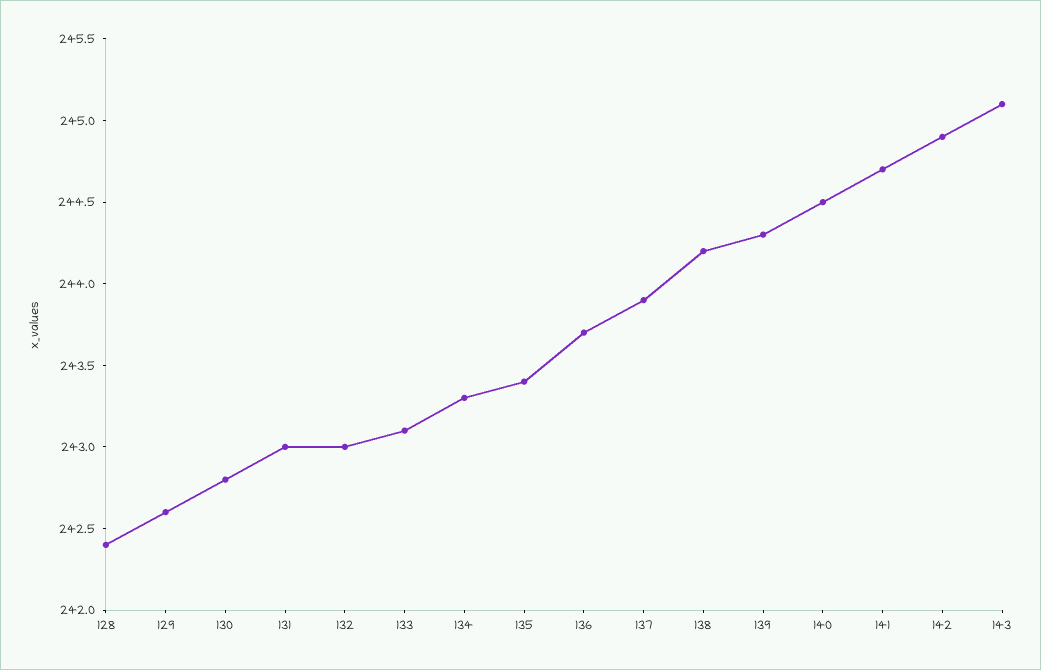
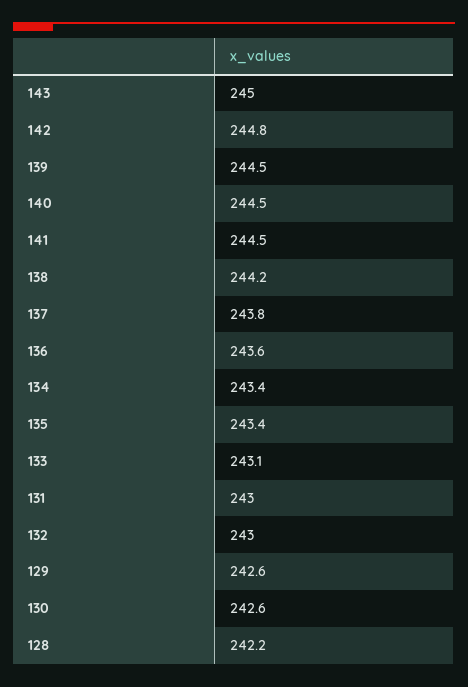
  {
-   "128": 242.4,
+   "128": 242.2,
    "129": 242.6,
-   "130": 242.8,
+   "130": 242.6,
    "131": 243,
    "132": 243,
    "133": 243.1,
-   "134": 243.3,
+   "134": 243.4,
    "135": 243.4,
-   "136": 243.7,
+   "136": 243.6,
-   "137": 243.9,
+   "137": 243.8,
    "138": 244.2,
-   "139": 244.3,
+   "139": 244.5,
    "140": 244.5,
-   "141": 244.7,
+   "141": 244.5,
-   "142": 244.9,
+   "142": 244.8,
-   "143": 245.1
+   "143": 245
  }

